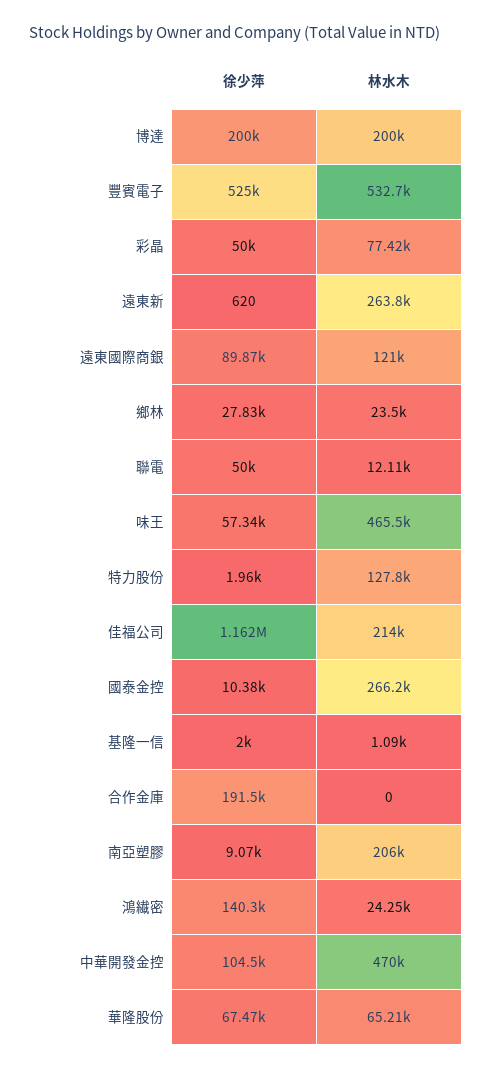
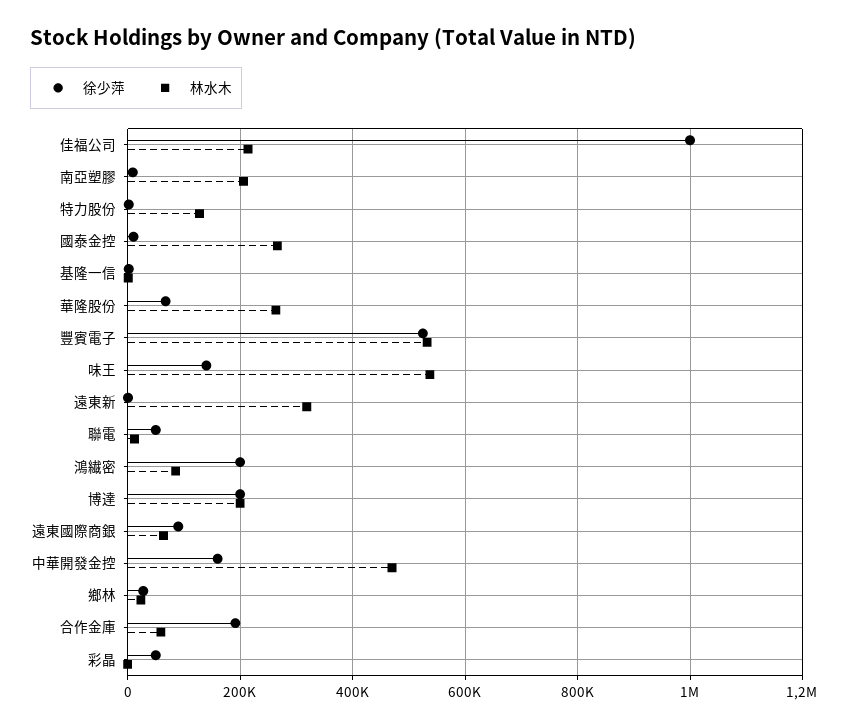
  {
    "徐少萍": {
      "博達": 200000,
      "豐賓電子": 525000,
      "彩晶": 50000,
      "遠東新": 620,
      "遠東國際商銀": 89870,
      "鄉林": 27830,
      "聯電": 50000,
-     "味王": 57340,
+     "味王": 140000,
      "特力股份": 1960,
-     "佳福公司": 1162000,
+     "佳福公司": 1000000,
      "國泰金控": 10380,
      "基隆一信": 2000,
      "合作金庫": 191500,
      "南亞塑膠": 9070,
-     "鴻繊密": 140300,
+     "鴻繊密": 200000,
-     "中華開發金控": 104500,
+     "中華開發金控": 160000,
      "華隆股份": 67470
    },
    "林水木": {
      "博達": 200000,
      "豐賓電子": 532700,
-     "彩晶": 77420,
+     "彩晶": 0,
-     "遠東新": 263800,
+     "遠東新": 320000,
-     "遠東國際商銀": 121000,
+     "遠東國際商銀": 60000,
      "鄉林": 23500,
      "聯電": 12110,
-     "味王": 465500,
+     "味王": 540000,
      "特力股份": 127800,
      "佳福公司": 214000,
      "國泰金控": 266200,
      "基隆一信": 1090,
-     "合作金庫": 0,
+     "合作金庫": 60000,
      "南亞塑膠": 206000,
-     "鴻繊密": 24250,
+     "鴻繊密": 80000,
      "中華開發金控": 470000,
-     "華隆股份": 65210
+     "華隆股份": 260000
    }
  }

